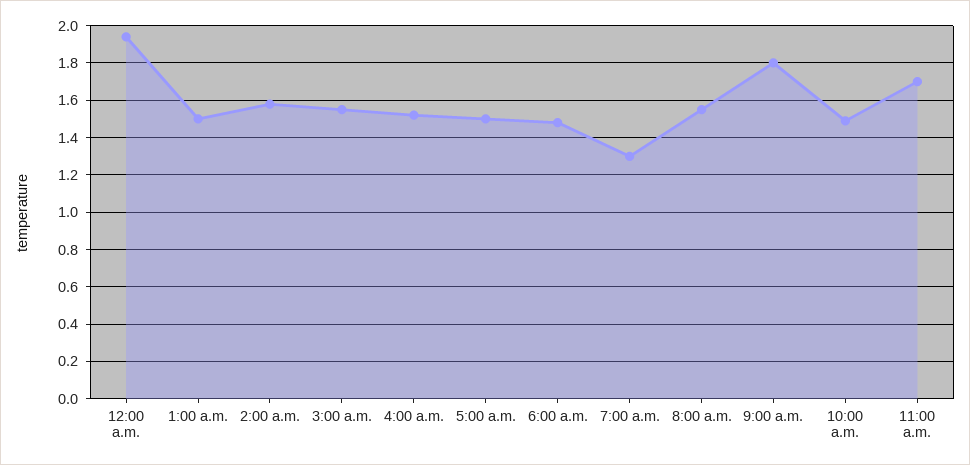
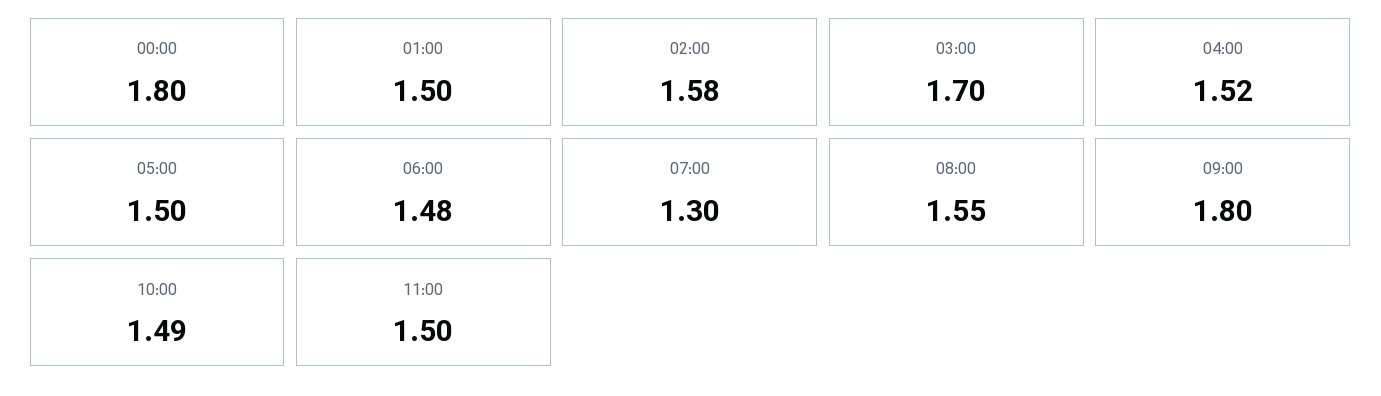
  {
-   "12:00 a.m.": 1.95,
+   "12:00 a.m.": 1.8,
    "1:00 a.m.": 1.5,
    "2:00 a.m.": 1.58,
-   "3:00 a.m.": 1.55,
+   "3:00 a.m.": 1.7,
    "4:00 a.m.": 1.52,
    "5:00 a.m.": 1.5,
    "6:00 a.m.": 1.48,
    "7:00 a.m.": 1.3,
    "8:00 a.m.": 1.55,
    "9:00 a.m.": 1.8,
    "10:00 a.m.": 1.49,
-   "11:00 a.m.": 1.7
+   "11:00 a.m.": 1.5
  }

